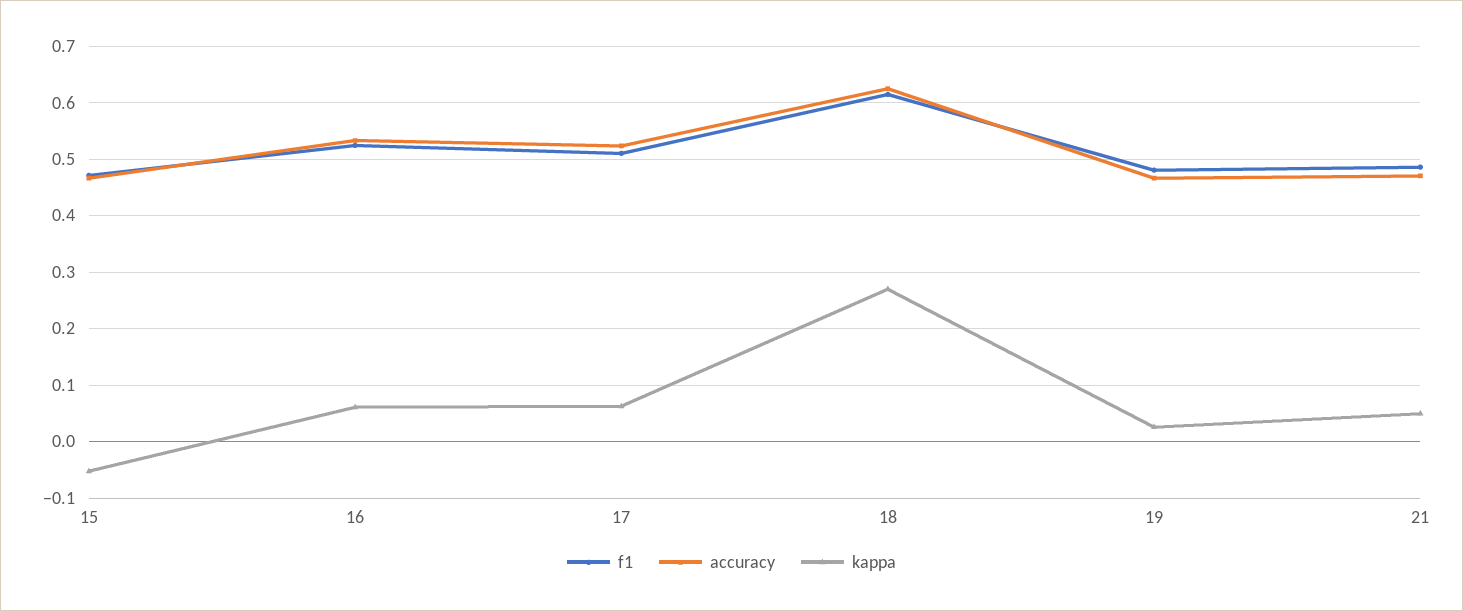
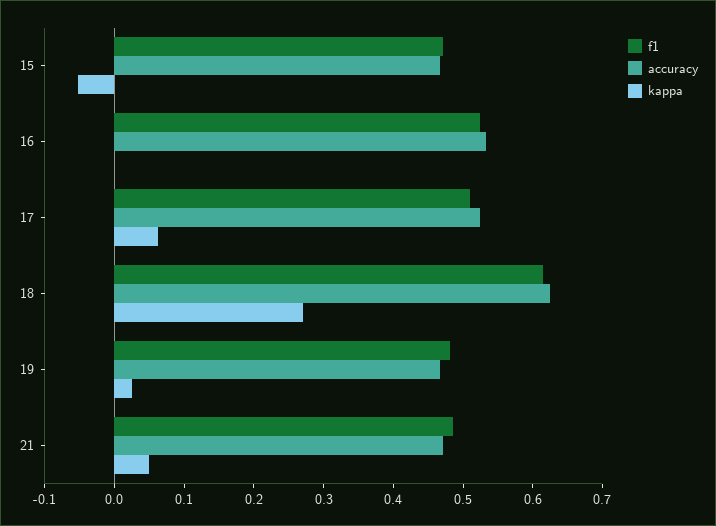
  {
    "f1": {
      "15": 0.48,
      "16": 0.52,
      "17": 0.52,
      "18": 0.62,
      "19": 0.48,
      "21": 0.48
    },
    "accuracy": {
      "15": 0.46,
      "16": 0.54,
      "17": 0.52,
      "18": 0.62,
      "19": 0.46,
      "21": 0.48
    },
    "kappa": {
      "15": -0.06,
-     "16": 0.06,
+     "16": 0,
      "17": 0.06,
      "18": 0.28,
      "19": 0.02,
      "21": 0.04
    }
  }

